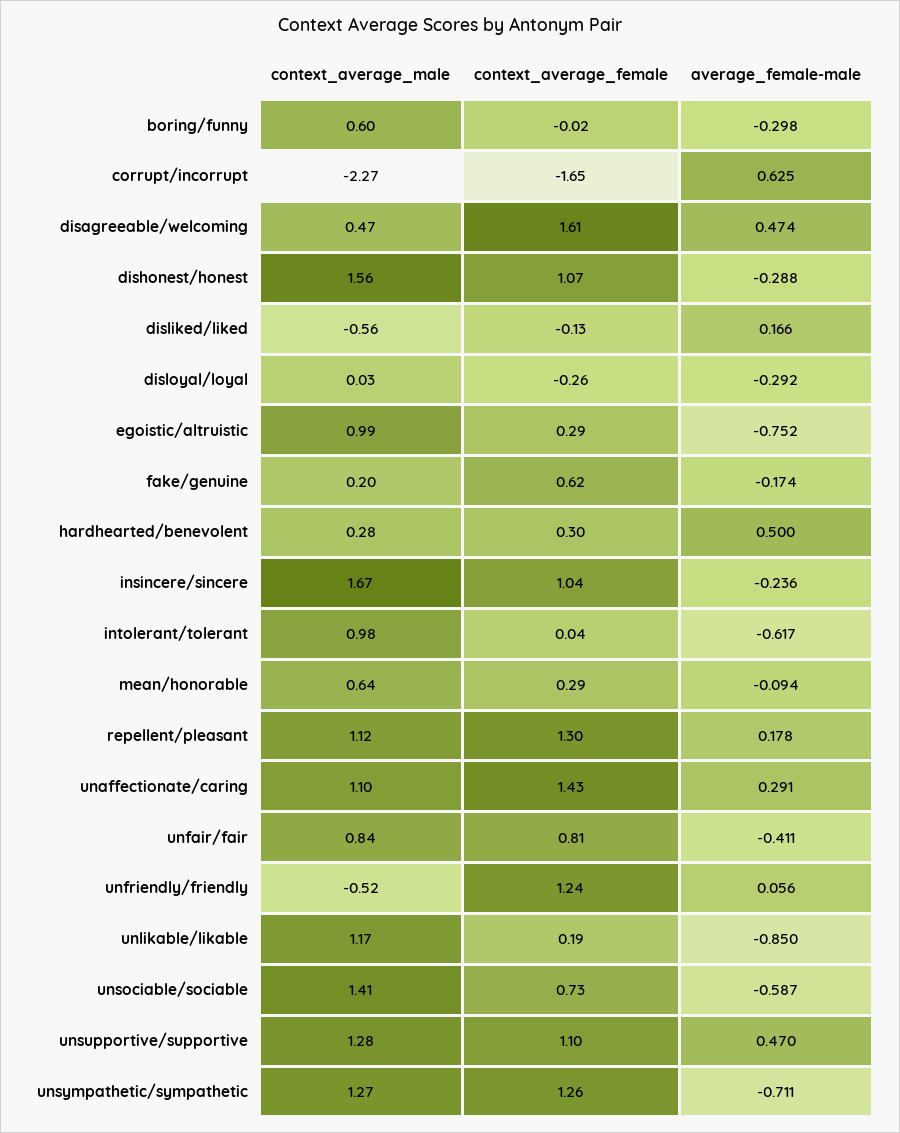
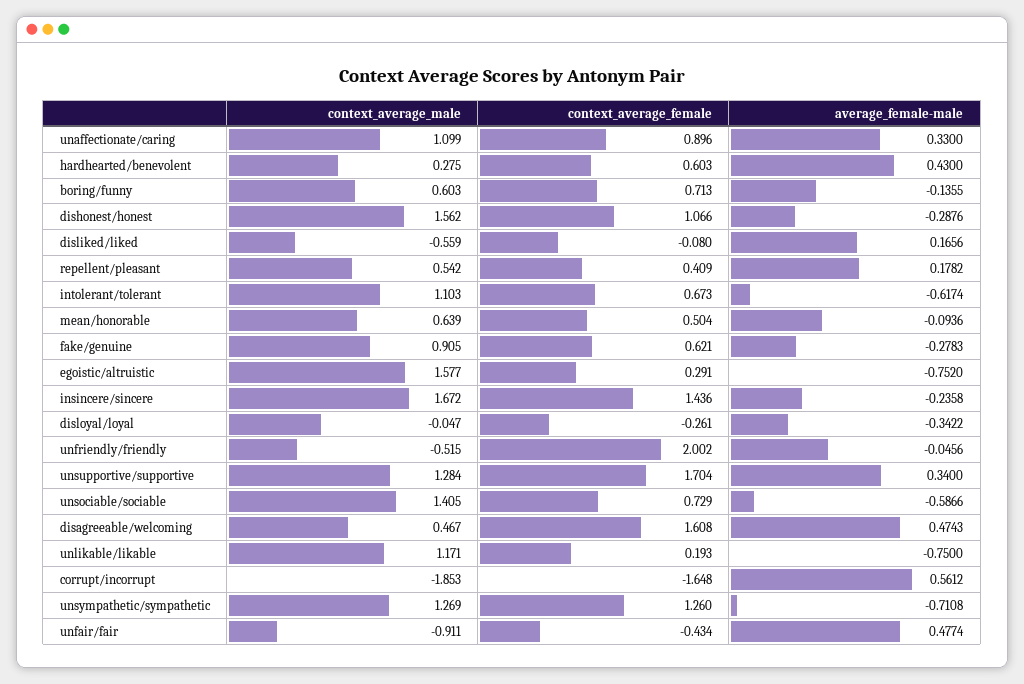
  {
    "context_average_male": {
      "boring/funny": 0.603,
-     "corrupt/incorrupt": -2.27,
+     "corrupt/incorrupt": -1.853,
      "disagreeable/welcoming": 0.467,
      "dishonest/honest": 1.562,
      "disliked/liked": -0.559,
-     "disloyal/loyal": 0.03,
+     "disloyal/loyal": -0.047,
-     "egoistic/altruistic": 0.99,
+     "egoistic/altruistic": 1.577,
-     "fake/genuine": 0.2,
+     "fake/genuine": 0.905,
      "hardhearted/benevolent": 0.275,
      "insincere/sincere": 1.672,
-     "intolerant/tolerant": 0.98,
+     "intolerant/tolerant": 1.103,
      "mean/honorable": 0.639,
-     "repellent/pleasant": 1.12,
+     "repellent/pleasant": 0.542,
      "unaffectionate/caring": 1.099,
-     "unfair/fair": 0.84,
+     "unfair/fair": -0.911,
      "unfriendly/friendly": -0.515,
      "unlikable/likable": 1.171,
      "unsociable/sociable": 1.405,
      "unsupportive/supportive": 1.284,
      "unsympathetic/sympathetic": 1.269
    },
    "context_average_female": {
-     "boring/funny": -0.02,
+     "boring/funny": 0.713,
      "corrupt/incorrupt": -1.648,
      "disagreeable/welcoming": 1.608,
      "dishonest/honest": 1.066,
-     "disliked/liked": -0.13,
+     "disliked/liked": -0.08,
      "disloyal/loyal": -0.261,
      "egoistic/altruistic": 0.291,
      "fake/genuine": 0.621,
-     "hardhearted/benevolent": 0.3,
+     "hardhearted/benevolent": 0.603,
-     "insincere/sincere": 1.04,
+     "insincere/sincere": 1.436,
-     "intolerant/tolerant": 0.04,
+     "intolerant/tolerant": 0.673,
-     "mean/honorable": 0.29,
+     "mean/honorable": 0.504,
-     "repellent/pleasant": 1.3,
+     "repellent/pleasant": 0.409,
-     "unaffectionate/caring": 1.43,
+     "unaffectionate/caring": 0.896,
-     "unfair/fair": 0.81,
+     "unfair/fair": -0.434,
-     "unfriendly/friendly": 1.24,
+     "unfriendly/friendly": 2.002,
      "unlikable/likable": 0.193,
      "unsociable/sociable": 0.729,
-     "unsupportive/supportive": 1.1,
+     "unsupportive/supportive": 1.704,
      "unsympathetic/sympathetic": 1.26
    },
    "average_female-male": {
-     "boring/funny": -0.298,
+     "boring/funny": -0.1355,
-     "corrupt/incorrupt": 0.625,
+     "corrupt/incorrupt": 0.5612,
      "disagreeable/welcoming": 0.4743,
      "dishonest/honest": -0.2876,
      "disliked/liked": 0.1656,
-     "disloyal/loyal": -0.292,
+     "disloyal/loyal": -0.3422,
      "egoistic/altruistic": -0.752,
-     "fake/genuine": -0.174,
+     "fake/genuine": -0.2783,
-     "hardhearted/benevolent": 0.5,
+     "hardhearted/benevolent": 0.43,
      "insincere/sincere": -0.2358,
      "intolerant/tolerant": -0.6174,
      "mean/honorable": -0.0936,
      "repellent/pleasant": 0.1782,
-     "unaffectionate/caring": 0.291,
+     "unaffectionate/caring": 0.33,
-     "unfair/fair": -0.411,
+     "unfair/fair": 0.4774,
-     "unfriendly/friendly": 0.056,
+     "unfriendly/friendly": -0.0456,
-     "unlikable/likable": -0.85,
+     "unlikable/likable": -0.75,
      "unsociable/sociable": -0.5866,
-     "unsupportive/supportive": 0.47,
+     "unsupportive/supportive": 0.34,
      "unsympathetic/sympathetic": -0.7108
    }
  }

